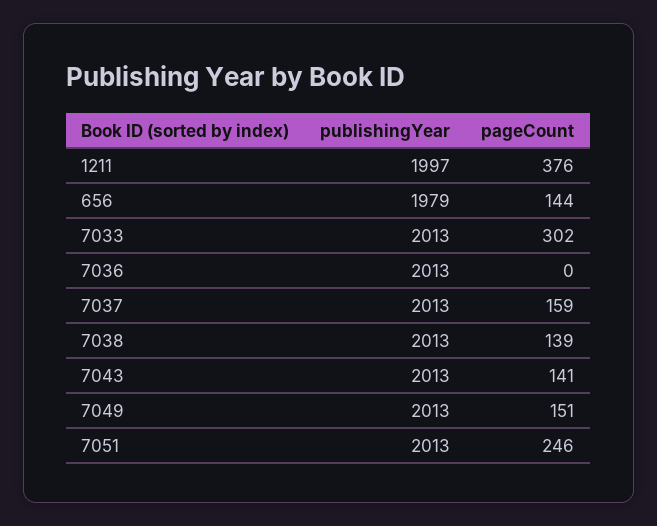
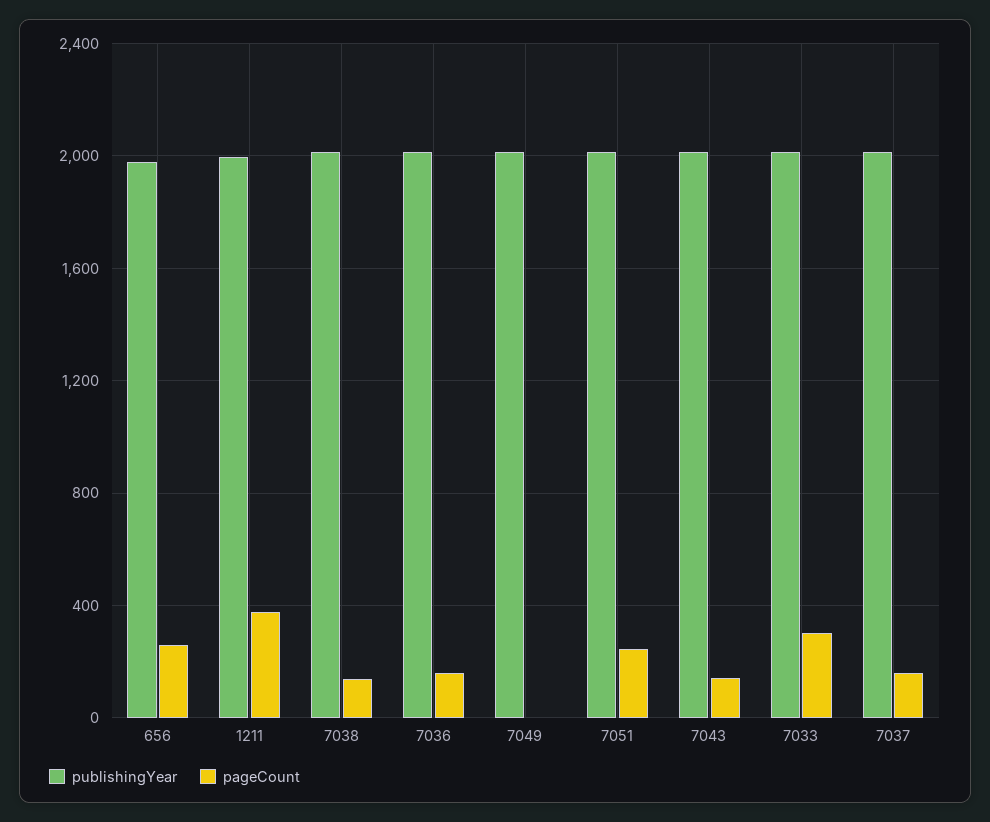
  {
    "publishingYear": {
      "1211": 1997,
      "656": 1979,
      "7033": 2013,
      "7036": 2013,
      "7037": 2013,
      "7038": 2013,
      "7043": 2013,
      "7049": 2013,
      "7051": 2013
    },
    "pageCount": {
      "1211": 376,
-     "656": 144,
+     "656": 250,
      "7033": 302,
-     "7036": 0,
+     "7036": 150,
      "7037": 159,
      "7038": 139,
      "7043": 141,
-     "7049": 151,
+     "7049": 0,
      "7051": 246
    }
  }

